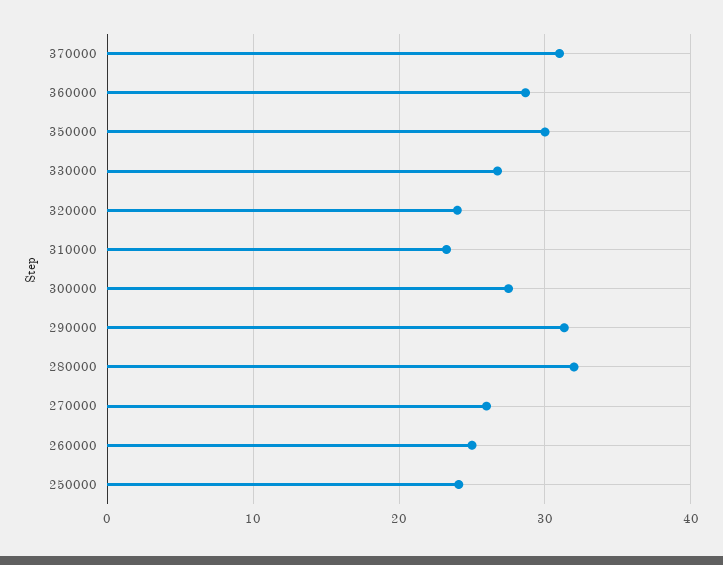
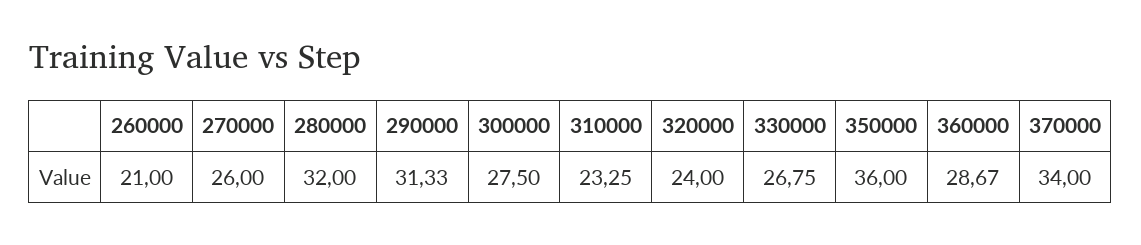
  {
-   "370000": 31,
+   "370000": 34,
    "360000": 28.67,
-   "350000": 30,
+   "350000": 36,
    "330000": 26.75,
    "320000": 24,
    "310000": 23.25,
    "300000": 27.5,
    "290000": 31.33,
    "280000": 32,
    "270000": 26,
-   "260000": 25,
+   "260000": 21
-   "250000": 24
  }

